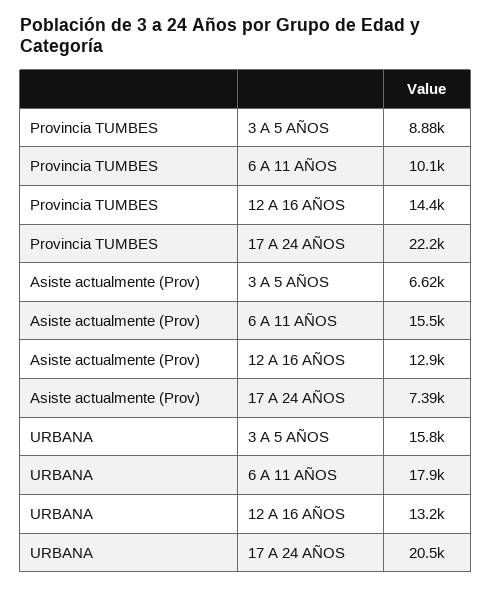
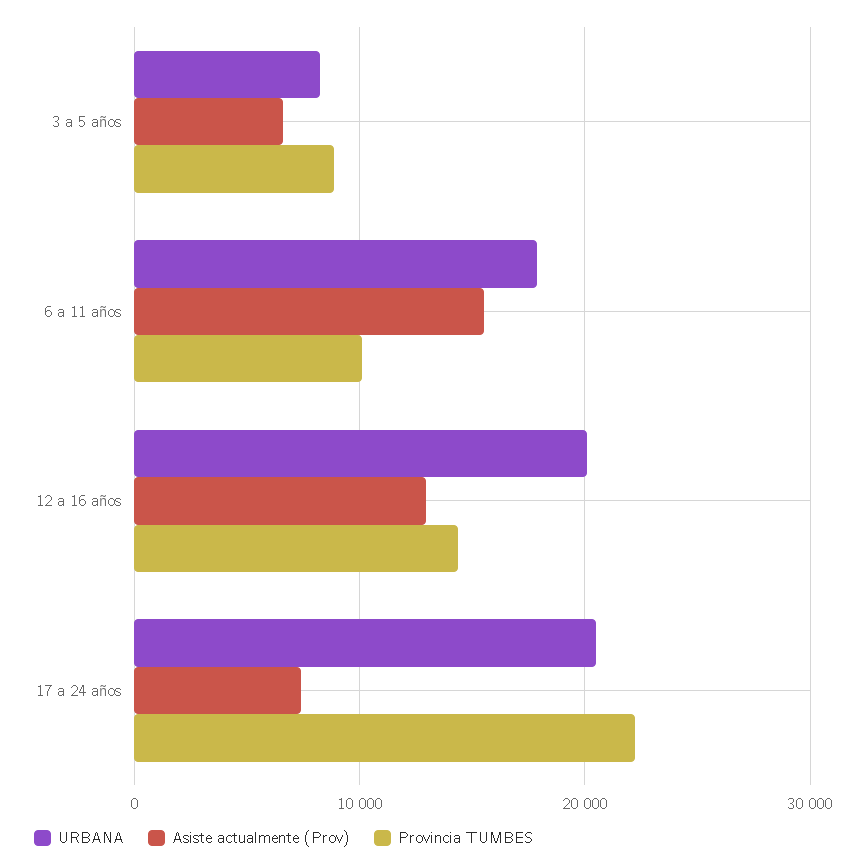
  {
    "Provincia TUMBES": {
      "3 A 5 AÑOS": 8880,
      "6 A 11 AÑOS": 10100,
      "12 A 16 AÑOS": 14400,
      "17 A 24 AÑOS": 22200
    },
    "Asiste actualmente (Prov)": {
      "3 A 5 AÑOS": 6620,
      "6 A 11 AÑOS": 15500,
      "12 A 16 AÑOS": 12900,
      "17 A 24 AÑOS": 7390
    },
    "URBANA": {
-     "3 A 5 AÑOS": 15800,
+     "3 A 5 AÑOS": 8000,
      "6 A 11 AÑOS": 17900,
-     "12 A 16 AÑOS": 13200,
+     "12 A 16 AÑOS": 20000,
      "17 A 24 AÑOS": 20500
    }
  }

